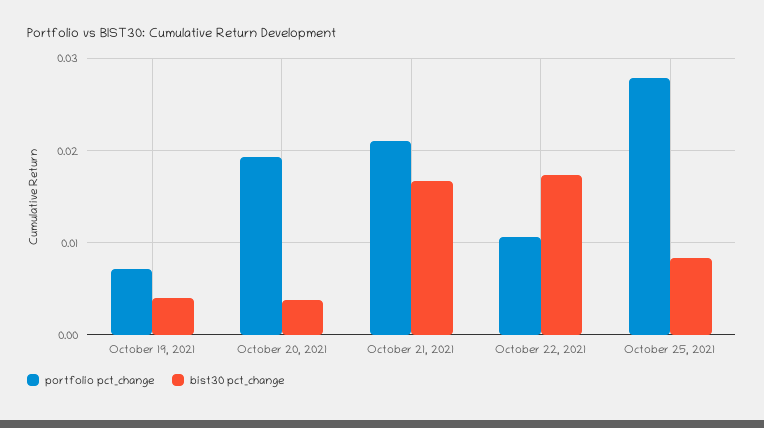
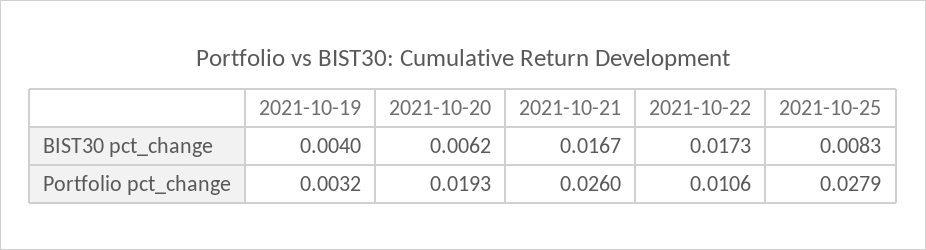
  {
    "portfolio pct_change": {
-     "October 19, 2021": 0.007,
+     "October 19, 2021": 0.0032,
      "October 20, 2021": 0.0193,
-     "October 21, 2021": 0.021,
+     "October 21, 2021": 0.026,
      "October 22, 2021": 0.0106,
      "October 25, 2021": 0.0279
    },
    "bist30 pct_change": {
      "October 19, 2021": 0.004,
-     "October 20, 2021": 0.004,
+     "October 20, 2021": 0.0062,
      "October 21, 2021": 0.0167,
      "October 22, 2021": 0.0173,
      "October 25, 2021": 0.0083
    }
  }

